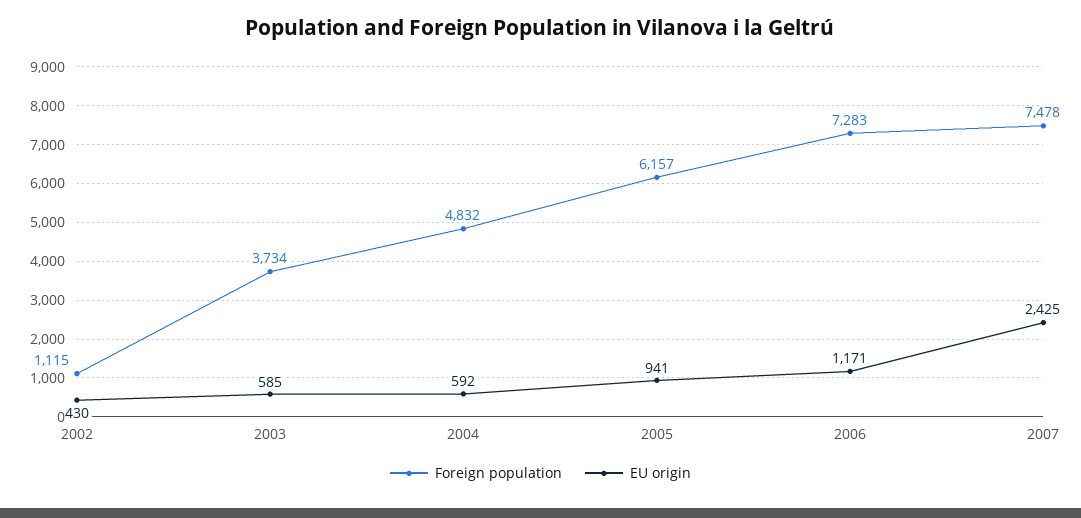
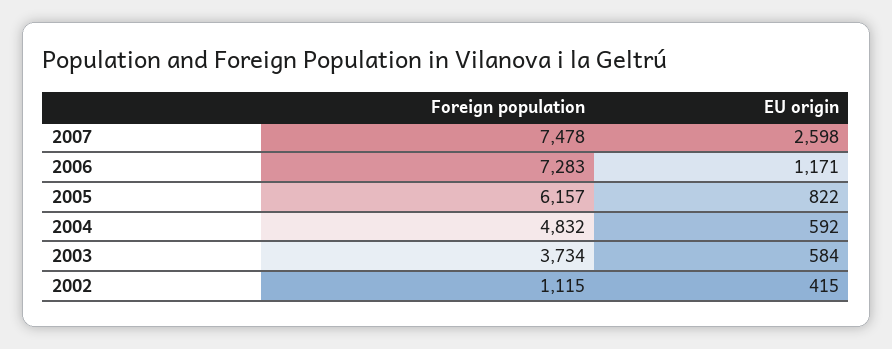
  {
    "Foreign population": {
      "2002": 1115,
      "2003": 3734,
      "2004": 4832,
      "2005": 6157,
      "2006": 7283,
      "2007": 7478
    },
    "EU origin": {
-     "2002": 430,
+     "2002": 415,
-     "2003": 585,
+     "2003": 584,
      "2004": 592,
-     "2005": 941,
+     "2005": 822,
      "2006": 1171,
-     "2007": 2425
+     "2007": 2598
    }
  }

